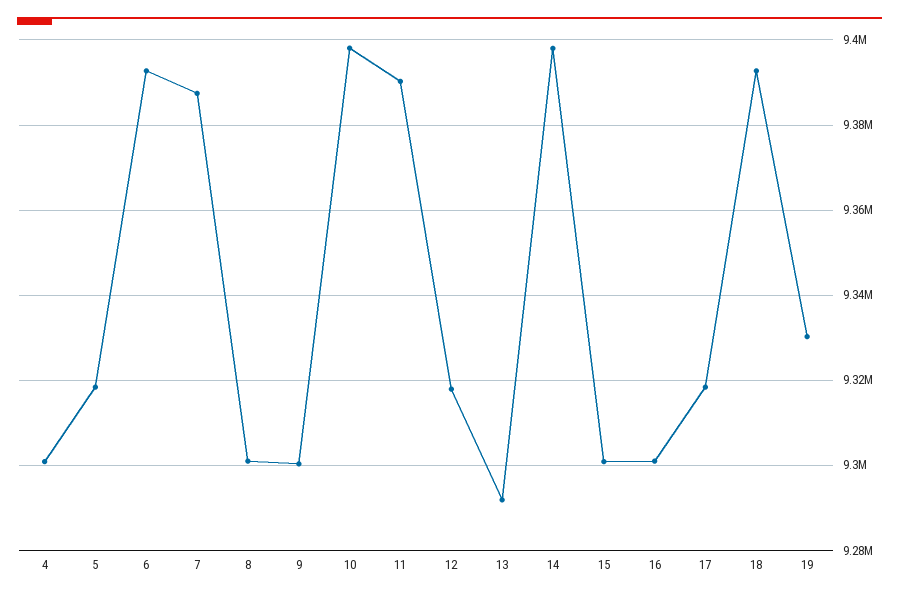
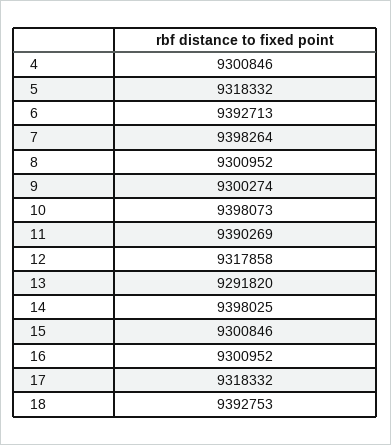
  {
    "4": 9300846,
    "5": 9318332,
    "6": 9392713,
-   "7": 9388000,
+   "7": 9398264,
    "8": 9300952,
    "9": 9300274,
    "10": 9398073,
    "11": 9390269,
    "12": 9317858,
    "13": 9291820,
    "14": 9398025,
    "15": 9300846,
    "16": 9300952,
    "17": 9318332,
-   "18": 9392753,
+   "18": 9392753
-   "19": 9330000
  }

